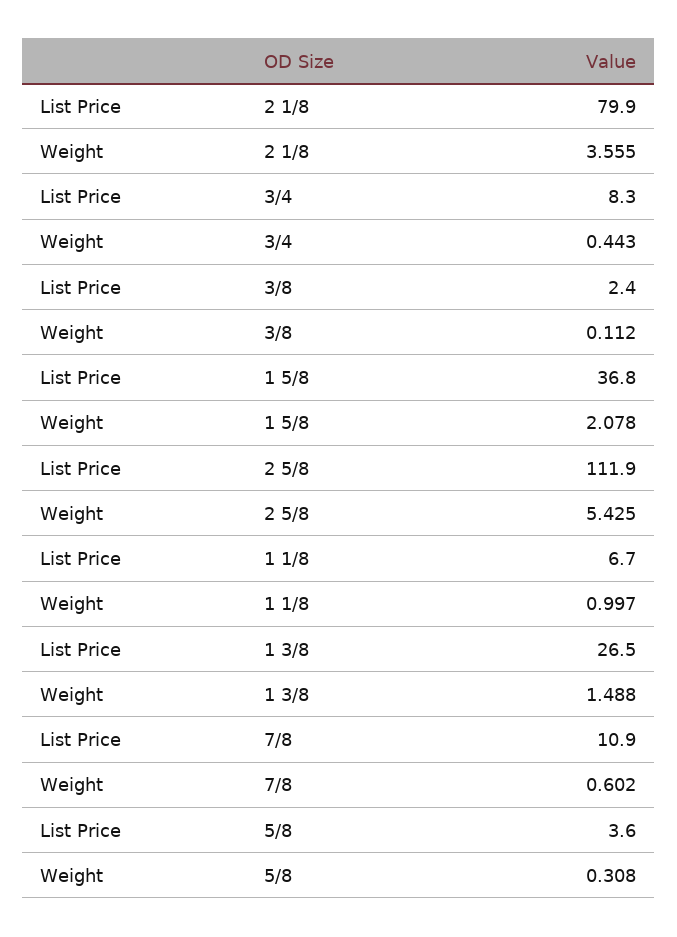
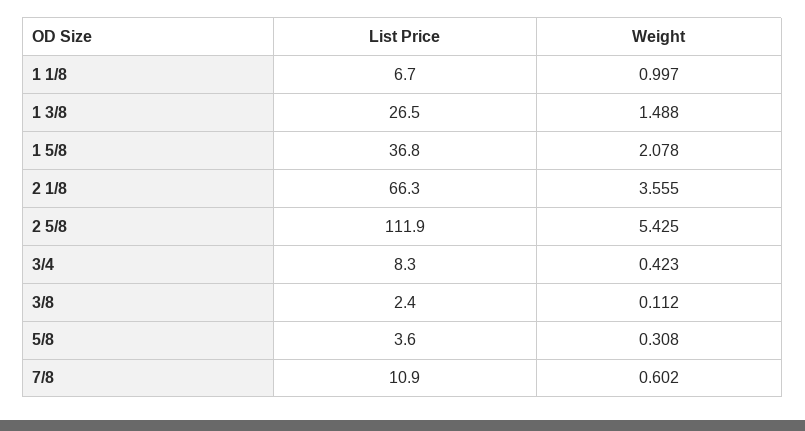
  {
    "List Price": {
-     "2 1/8": 79.9,
+     "2 1/8": 66.3,
      "3/4": 8.3,
      "3/8": 2.4,
      "1 5/8": 36.8,
      "2 5/8": 111.9,
      "1 1/8": 6.7,
      "1 3/8": 26.5,
      "7/8": 10.9,
      "5/8": 3.6
    },
    "Weight": {
      "2 1/8": 3.555,
-     "3/4": 0.443,
+     "3/4": 0.423,
      "3/8": 0.112,
      "1 5/8": 2.078,
      "2 5/8": 5.425,
      "1 1/8": 0.997,
      "1 3/8": 1.488,
      "7/8": 0.602,
      "5/8": 0.308
    }
  }

